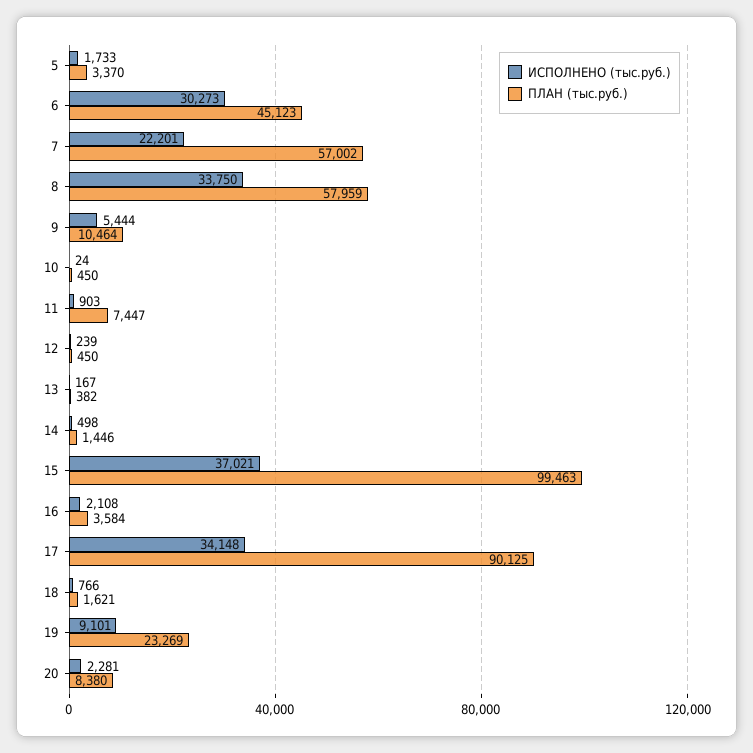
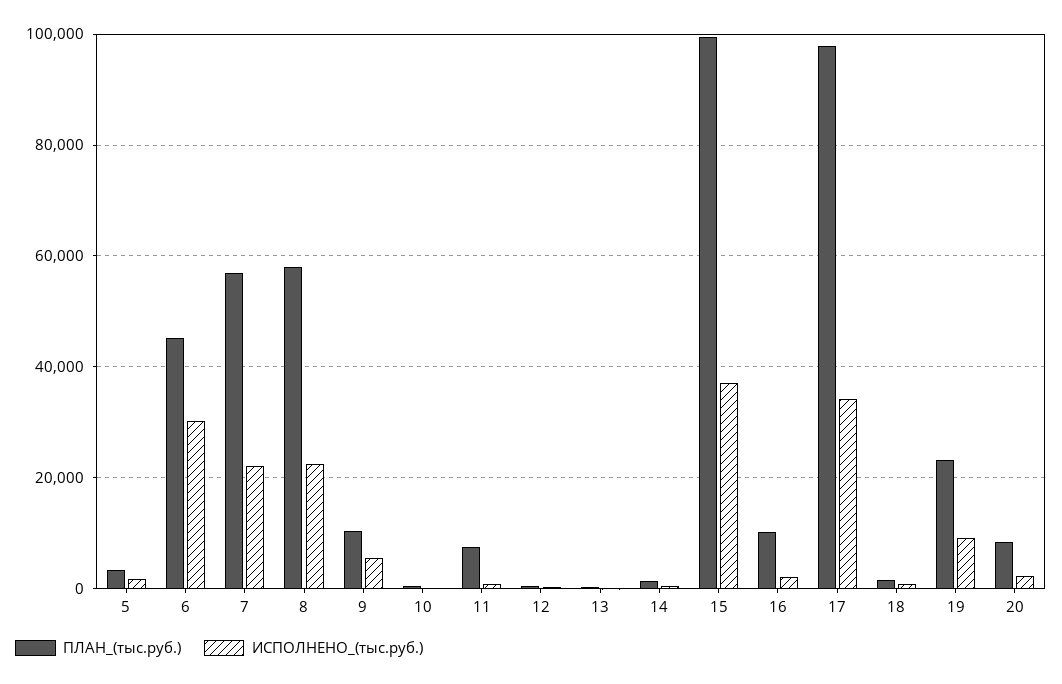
  {
    "ИСПОЛНЕНО (тыс.руб.)": {
      "5": 1733,
      "6": 30273,
      "7": 22201,
-     "8": 33750,
+     "8": 22000,
      "9": 5444,
      "10": 24,
      "11": 903,
      "12": 239,
      "13": 167,
      "14": 498,
      "15": 37021,
      "16": 2108,
      "17": 34148,
      "18": 766,
      "19": 9101,
      "20": 2281
    },
    "ПЛАН (тыс.руб.)": {
      "5": 3370,
      "6": 45123,
      "7": 57002,
      "8": 57959,
      "9": 10464,
      "10": 450,
      "11": 7447,
      "12": 450,
      "13": 382,
      "14": 1446,
      "15": 99463,
-     "16": 3584,
+     "16": 10000,
-     "17": 90125,
+     "17": 98000,
      "18": 1621,
      "19": 23269,
      "20": 8380
    }
  }

